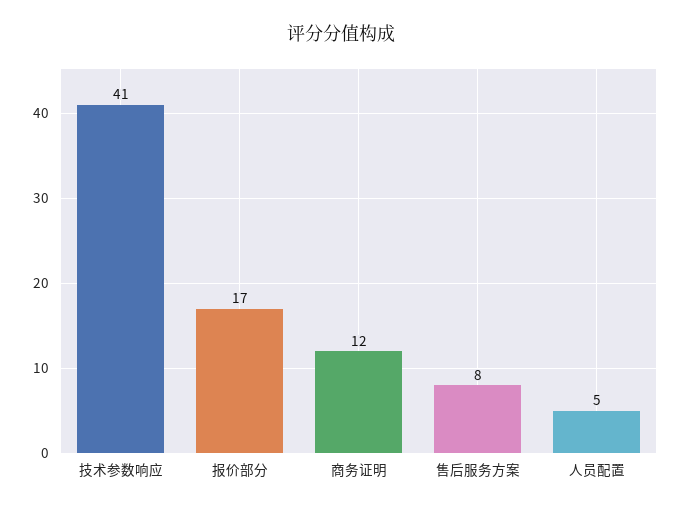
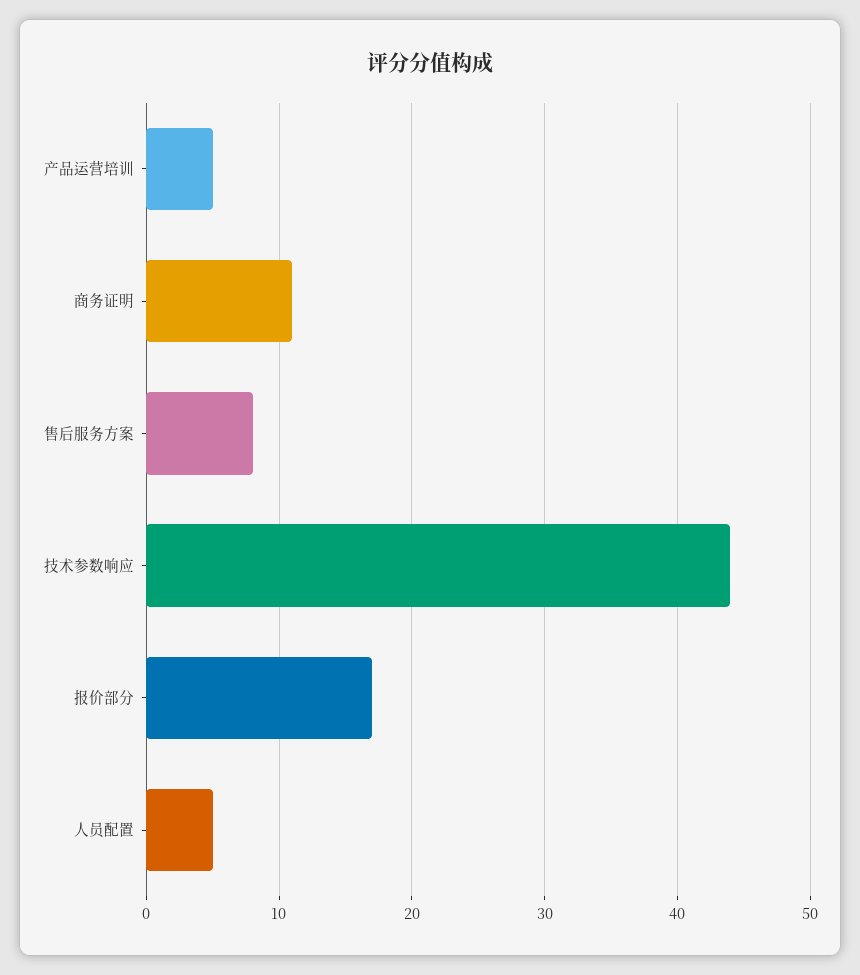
  {
-   "技术参数响应": 41,
+   "技术参数响应": 44,
    "报价部分": 17,
-   "商务证明": 12,
+   "商务证明": 11,
    "售后服务方案": 8,
-   "人员配置": 5
+   "人员配置": 5,
+   "产品运营培训": 5
  }

